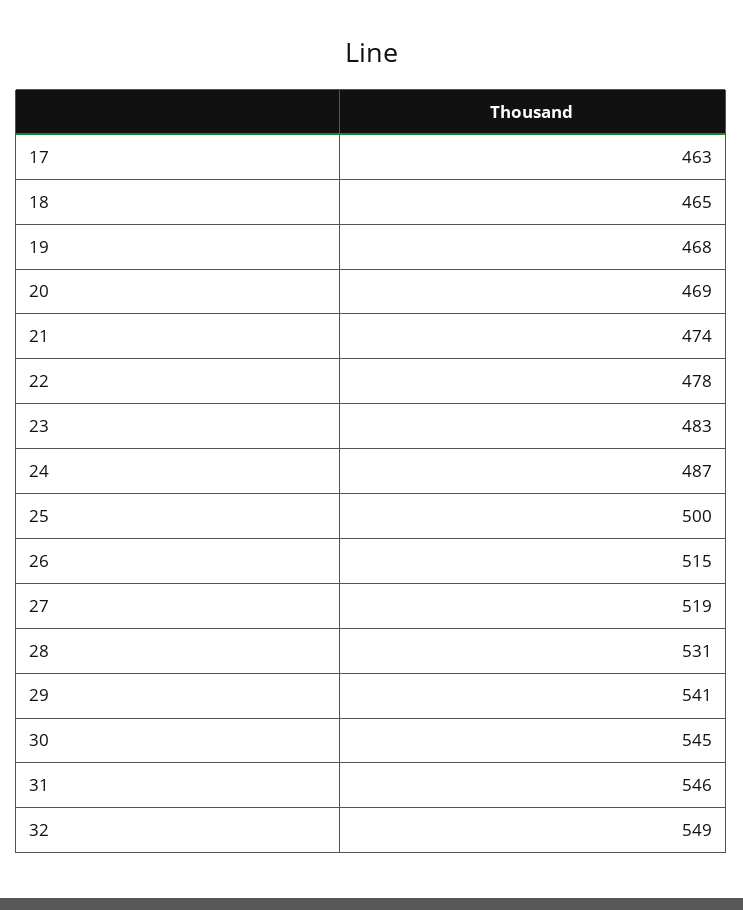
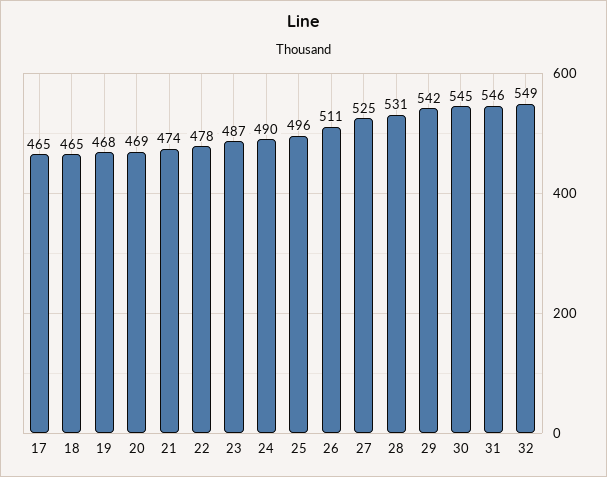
  {
-   "17": 463,
+   "17": 465,
    "18": 465,
    "19": 468,
    "20": 469,
    "21": 474,
    "22": 478,
-   "23": 483,
+   "23": 487,
-   "24": 487,
+   "24": 490,
-   "25": 500,
+   "25": 496,
-   "26": 515,
+   "26": 511,
-   "27": 519,
+   "27": 525,
    "28": 531,
-   "29": 541,
+   "29": 542,
    "30": 545,
    "31": 546,
    "32": 549
  }

